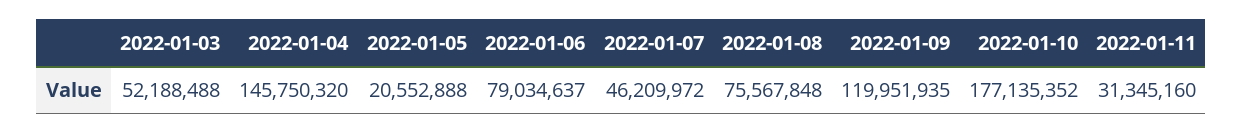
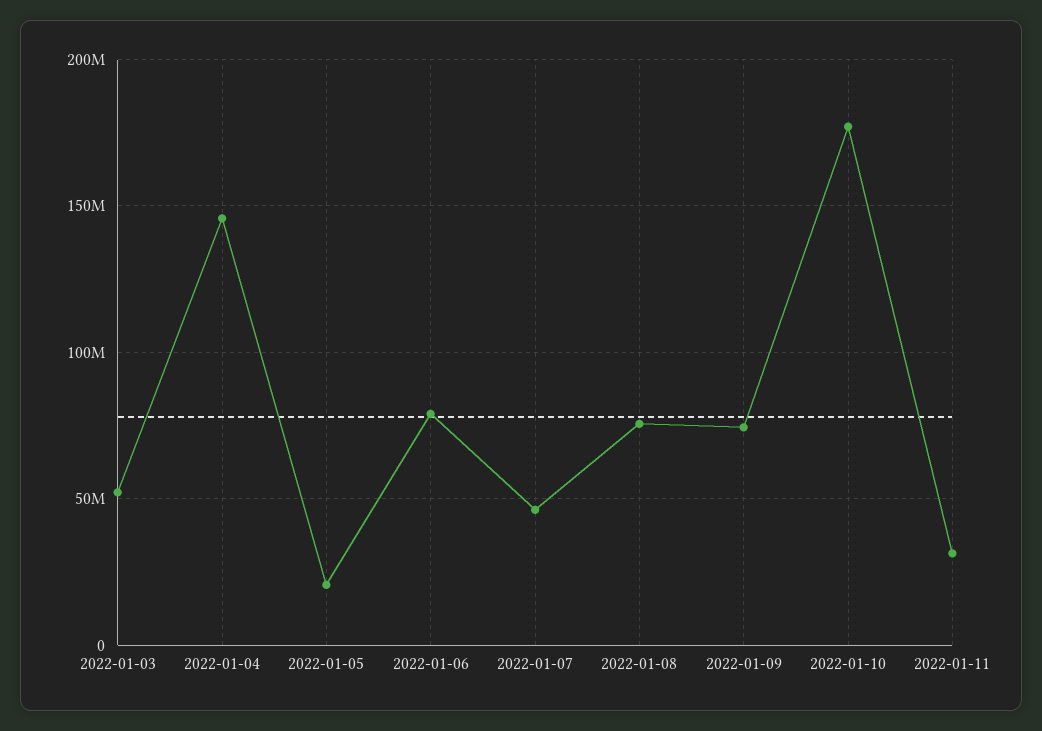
  {
    "2022-01-03": 52188488,
    "2022-01-04": 145750320,
    "2022-01-05": 20552888,
    "2022-01-06": 79034637,
    "2022-01-07": 46209972,
    "2022-01-08": 75567848,
-   "2022-01-09": 119951935,
+   "2022-01-09": 75000000,
    "2022-01-10": 177135352,
    "2022-01-11": 31345160
  }

